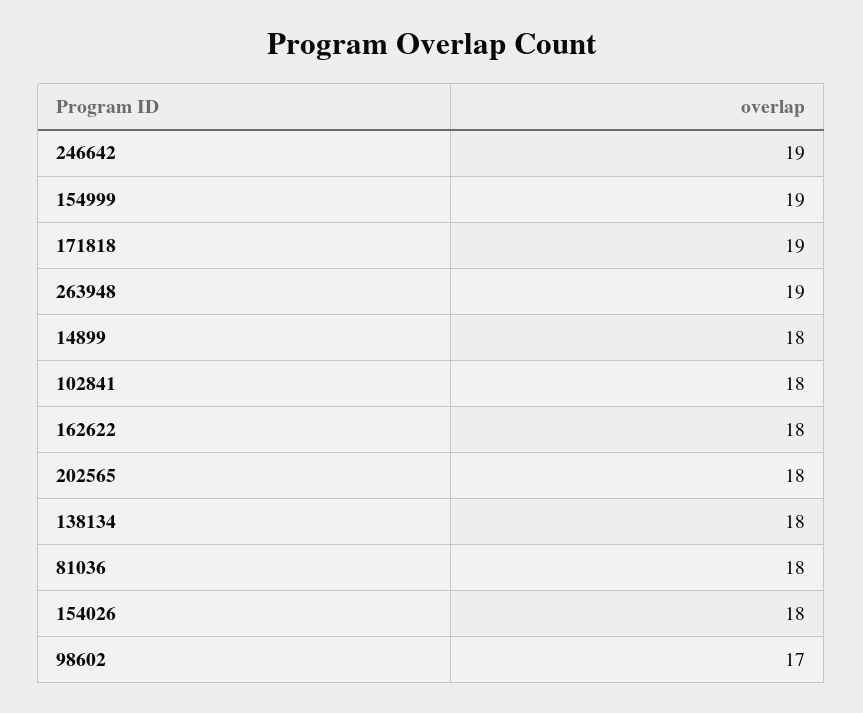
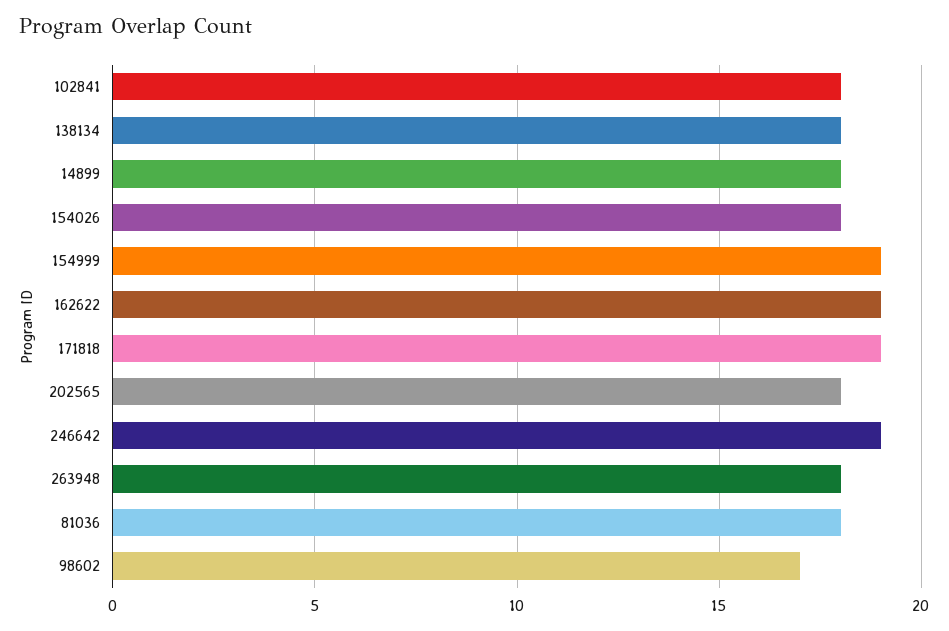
  {
    "246642": 19,
    "154999": 19,
    "171818": 19,
-   "263948": 19,
+   "263948": 18,
    "14899": 18,
    "102841": 18,
-   "162622": 18,
+   "162622": 19,
    "202565": 18,
    "138134": 18,
    "81036": 18,
    "154026": 18,
    "98602": 17
  }

